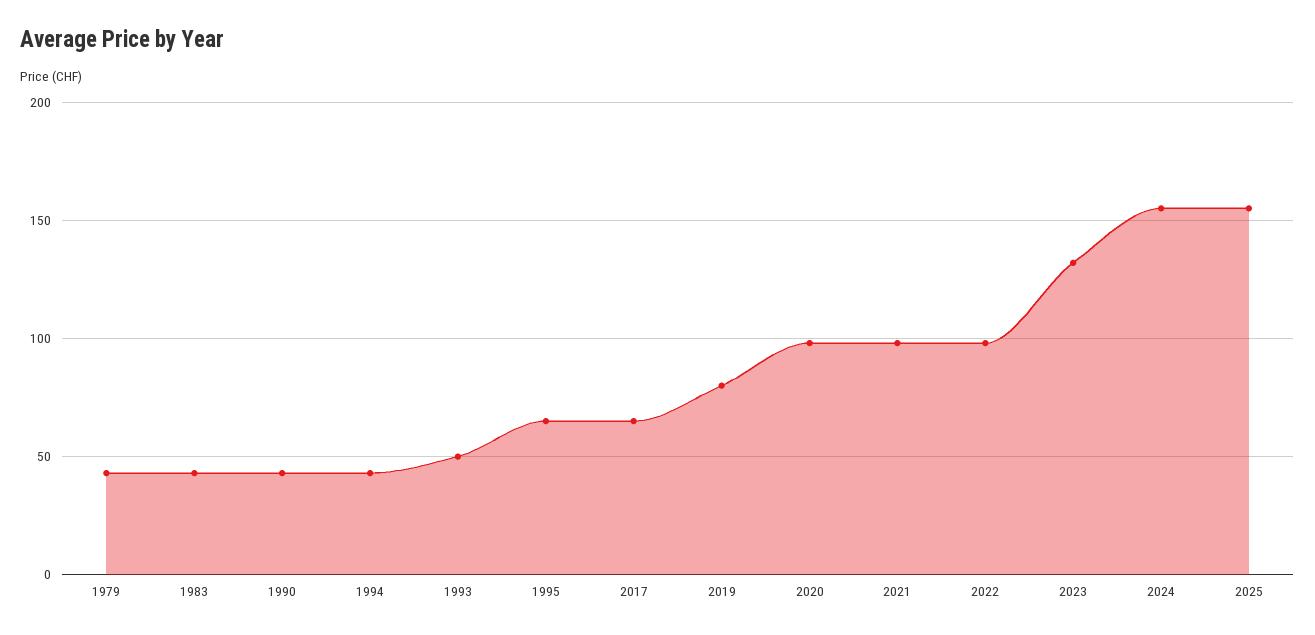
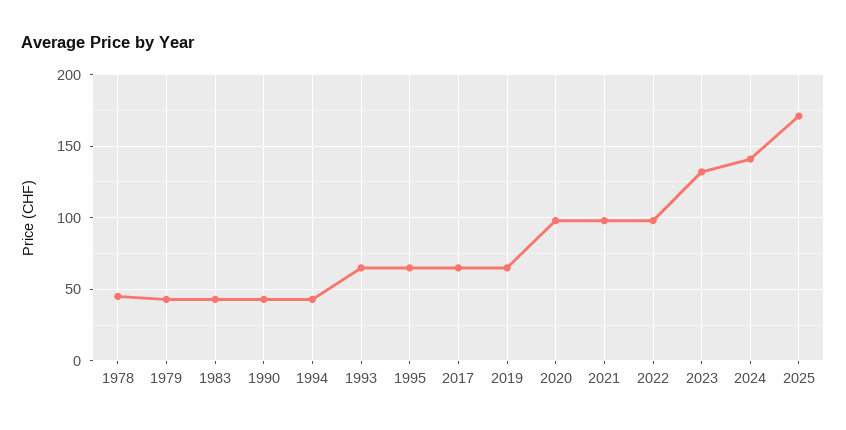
  {
    "1979": 45,
    "1983": 45,
    "1990": 45,
    "1994": 45,
-   "1993": 50,
+   "1993": 65,
    "1995": 65,
    "2017": 65,
-   "2019": 80,
+   "2019": 65,
    "2020": 100,
    "2021": 100,
    "2022": 100,
    "2023": 130,
-   "2024": 155,
+   "2024": 140,
-   "2025": 155
+   "2025": 170,
+   "1978": 45
  }

